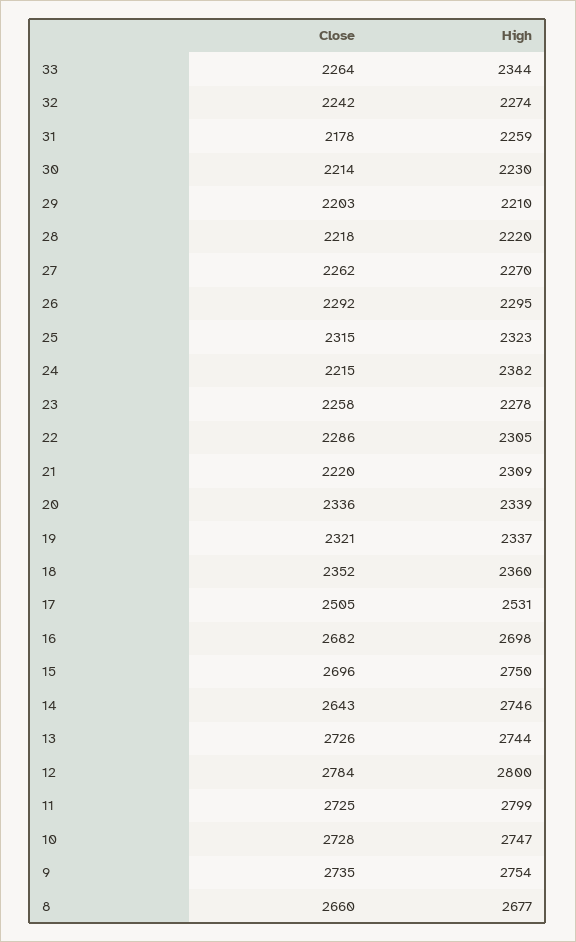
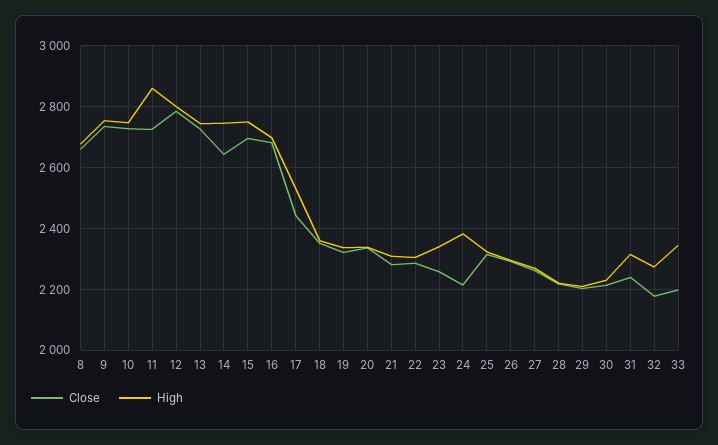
  {
    "Close": {
-     "33": 2264,
+     "33": 2200,
-     "32": 2242,
+     "32": 2180,
-     "31": 2178,
+     "31": 2240,
      "30": 2214,
      "29": 2203,
      "28": 2218,
      "27": 2262,
      "26": 2292,
      "25": 2315,
      "24": 2215,
      "23": 2258,
      "22": 2286,
-     "21": 2220,
+     "21": 2280,
      "20": 2336,
      "19": 2321,
      "18": 2352,
-     "17": 2505,
+     "17": 2440,
      "16": 2682,
      "15": 2696,
      "14": 2643,
      "13": 2726,
      "12": 2784,
      "11": 2725,
      "10": 2728,
      "9": 2735,
      "8": 2660
    },
    "High": {
      "33": 2344,
      "32": 2274,
-     "31": 2259,
+     "31": 2320,
      "30": 2230,
      "29": 2210,
      "28": 2220,
      "27": 2270,
      "26": 2295,
      "25": 2323,
      "24": 2382,
-     "23": 2278,
+     "23": 2340,
      "22": 2305,
      "21": 2309,
      "20": 2339,
      "19": 2337,
      "18": 2360,
      "17": 2531,
      "16": 2698,
      "15": 2750,
      "14": 2746,
      "13": 2744,
      "12": 2800,
-     "11": 2799,
+     "11": 2860,
      "10": 2747,
      "9": 2754,
      "8": 2677
    }
  }

